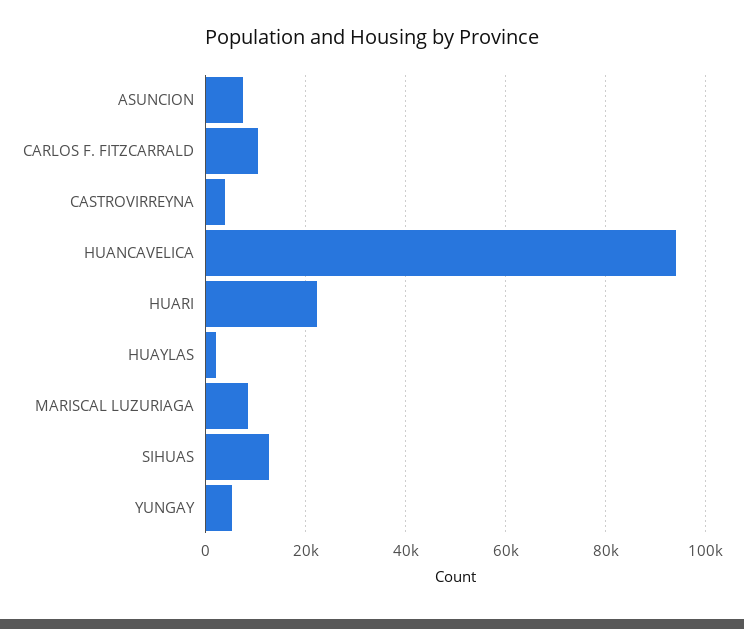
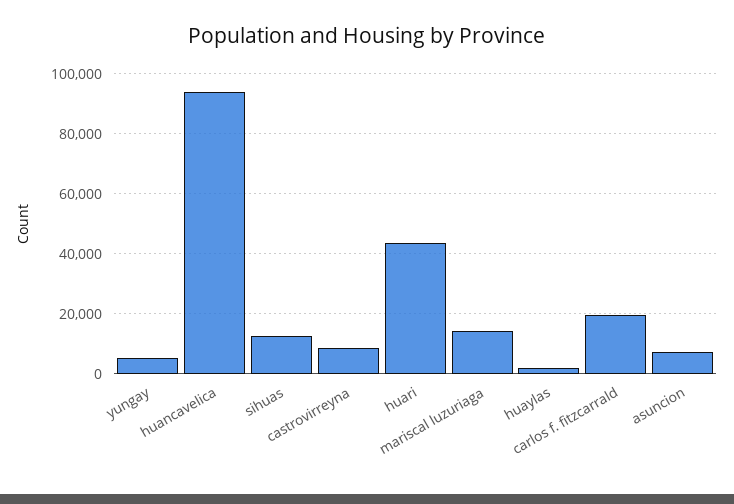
  {
    "ASUNCION": 8000,
-   "CARLOS F. FITZCARRALD": 10000,
+   "CARLOS F. FITZCARRALD": 20000,
-   "CASTROVIRREYNA": 4000,
+   "CASTROVIRREYNA": 8000,
    "HUANCAVELICA": 94000,
-   "HUARI": 22000,
+   "HUARI": 44000,
    "HUAYLAS": 2000,
-   "MARISCAL LUZURIAGA": 8000,
+   "MARISCAL LUZURIAGA": 14000,
    "SIHUAS": 12000,
    "YUNGAY": 6000
  }

